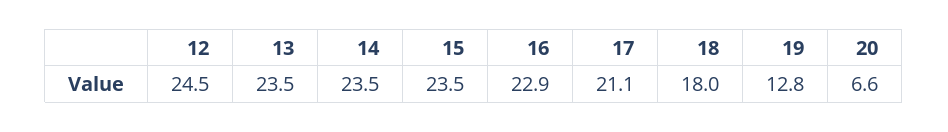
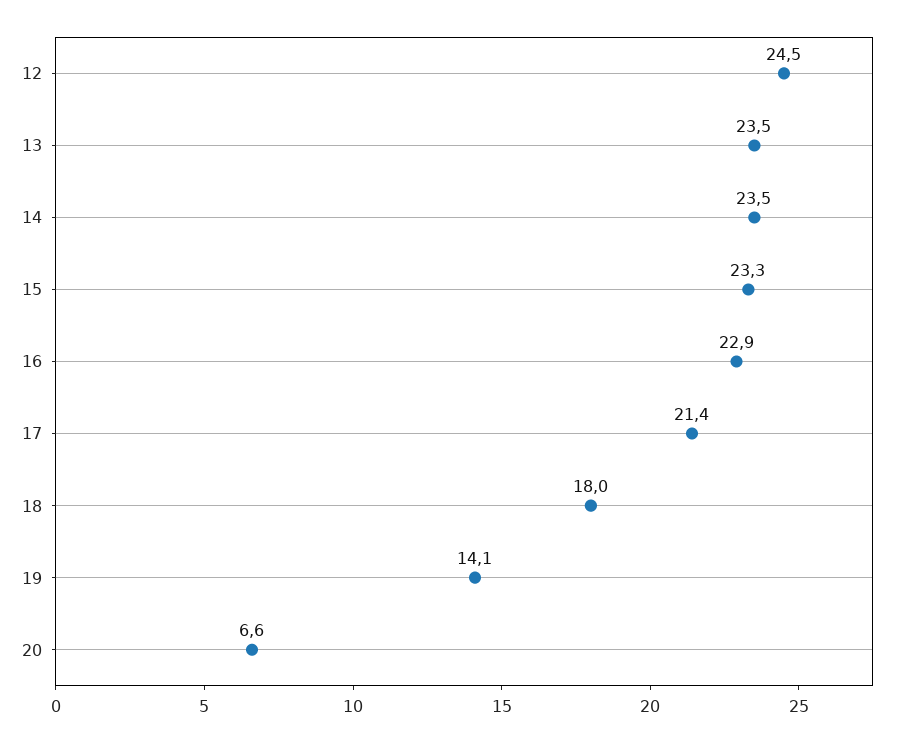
  {
    "12": 24.5,
    "13": 23.5,
    "14": 23.5,
-   "15": 23.5,
+   "15": 23.3,
    "16": 22.9,
-   "17": 21.1,
+   "17": 21.4,
    "18": 18,
-   "19": 12.8,
+   "19": 14.1,
    "20": 6.6
  }

